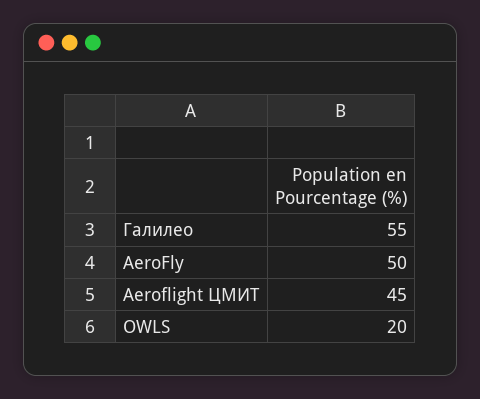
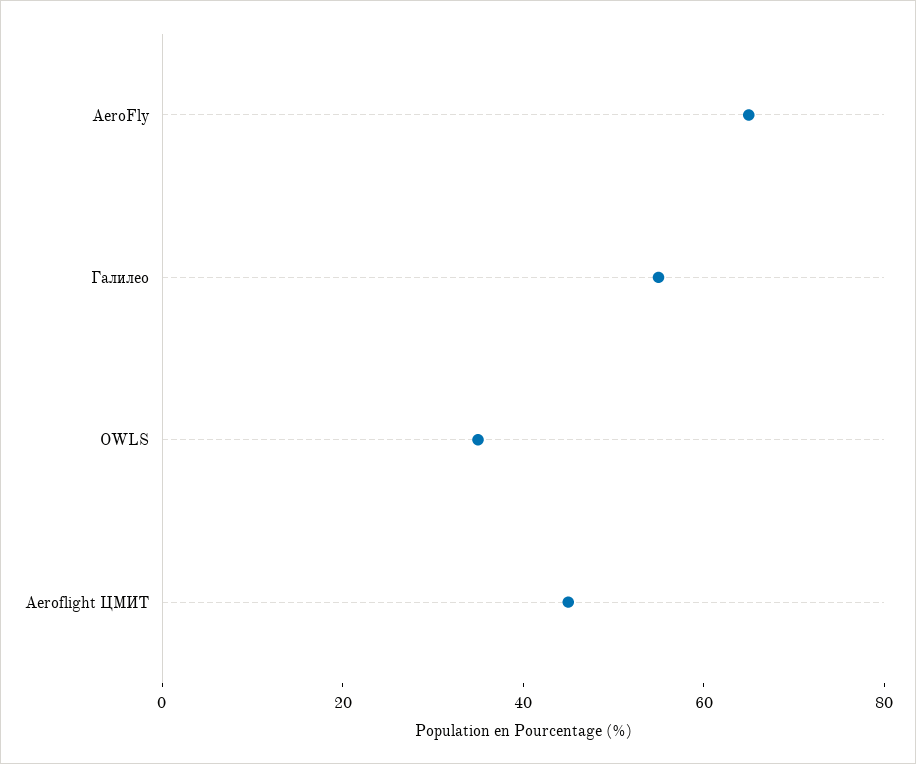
  {
    "Галилео": 55,
-   "AeroFly": 50,
+   "AeroFly": 65,
    "Aeroflight ЦМИТ": 45,
-   "OWLS": 20
+   "OWLS": 35
  }

